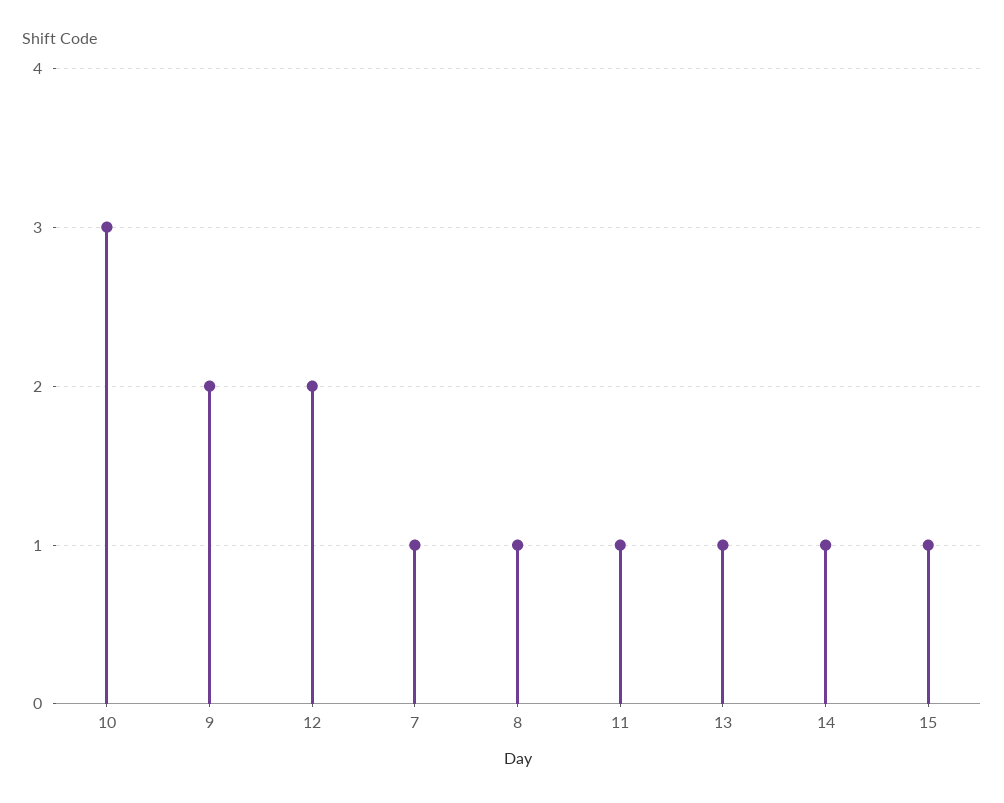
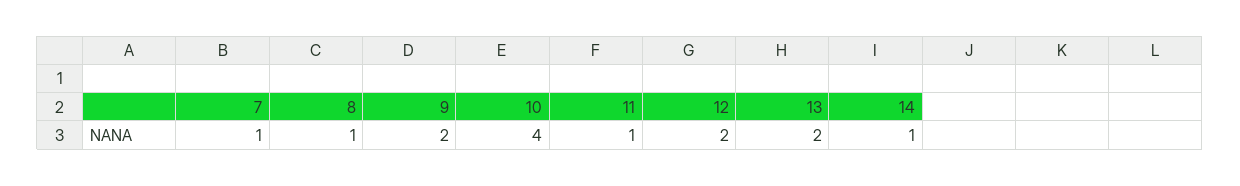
  {
-   "10": 3,
+   "10": 4,
    "9": 2,
    "12": 2,
    "7": 1,
    "8": 1,
    "11": 1,
-   "13": 1,
+   "13": 2,
-   "14": 1,
+   "14": 1
-   "15": 1
  }

